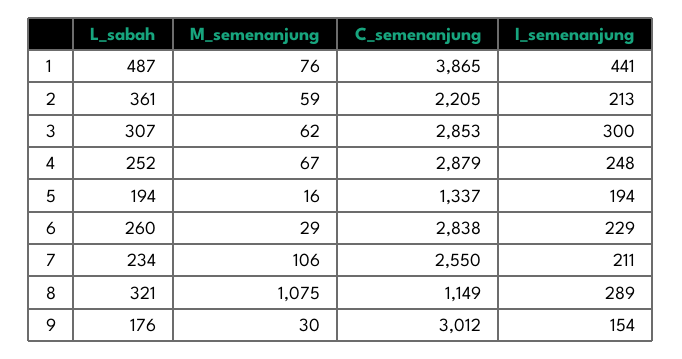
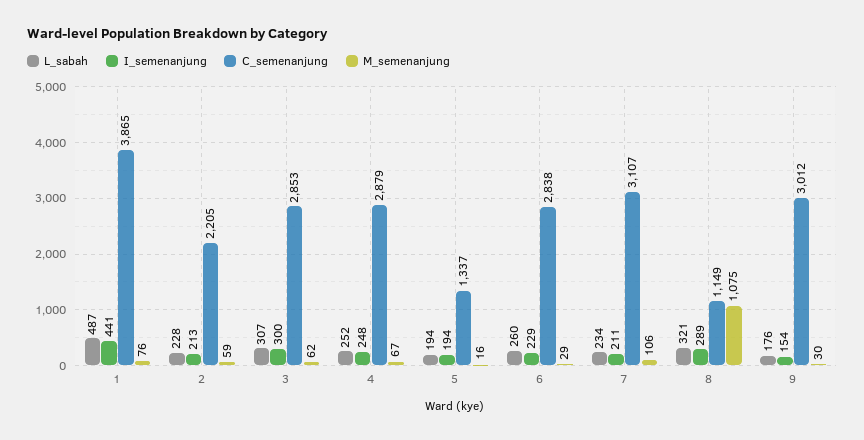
  {
    "L_sabah": {
      "1": 487,
-     "2": 361,
+     "2": 228,
      "3": 307,
      "4": 252,
      "5": 194,
      "6": 260,
      "7": 234,
      "8": 321,
      "9": 176
    },
    "M_semenanjung": {
      "1": 76,
      "2": 59,
      "3": 62,
      "4": 67,
      "5": 16,
      "6": 29,
      "7": 106,
      "8": 1075,
      "9": 30
    },
    "C_semenanjung": {
      "1": 3865,
      "2": 2205,
      "3": 2853,
      "4": 2879,
      "5": 1337,
      "6": 2838,
-     "7": 2550,
+     "7": 3107,
      "8": 1149,
      "9": 3012
    },
    "I_semenanjung": {
      "1": 441,
      "2": 213,
      "3": 300,
      "4": 248,
      "5": 194,
      "6": 229,
      "7": 211,
      "8": 289,
      "9": 154
    }
  }

